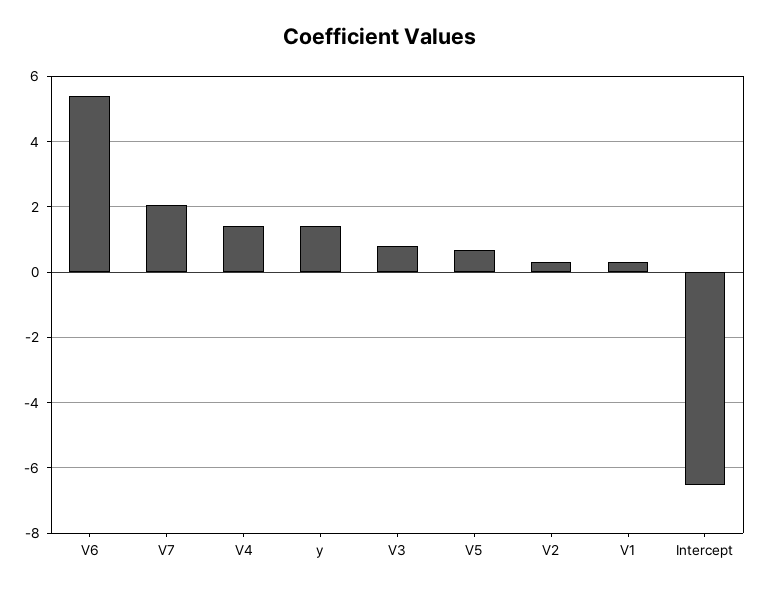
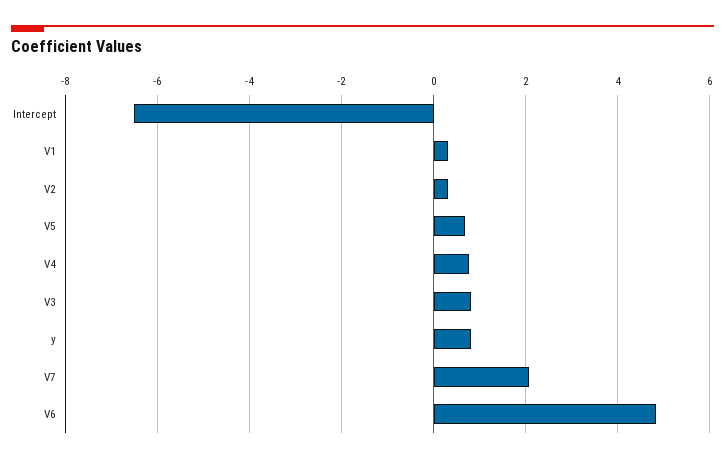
  {
-   "V6": 5.4,
+   "V6": 4.8,
    "V7": 2,
-   "V4": 1.4,
+   "V4": 0.8,
-   "y": 1.4,
+   "y": 0.8,
    "V3": 0.8,
    "V5": 0.6,
    "V2": 0.4,
    "V1": 0.4,
    "Intercept": -6.6
  }

